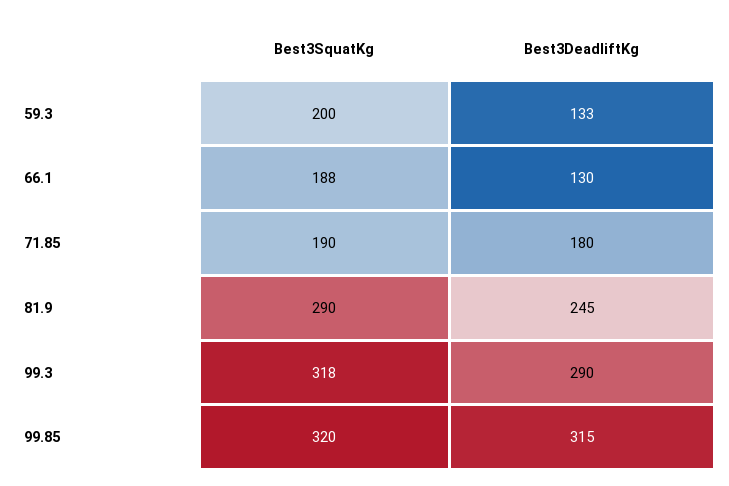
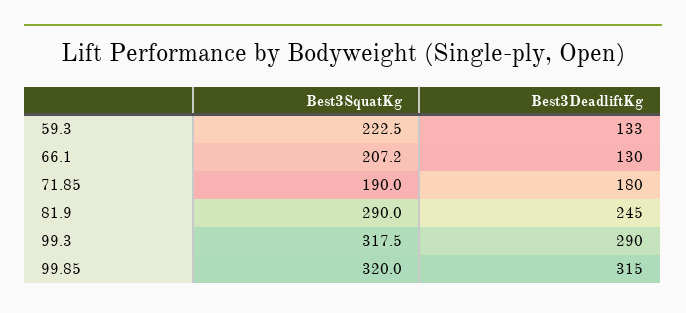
  {
    "Best3SquatKg": {
-     "59.3": 200,
+     "59.3": 222.5,
-     "66.1": 188,
+     "66.1": 207.2,
      "71.85": 190,
      "81.9": 290,
      "99.3": 317.5,
      "99.85": 320
    },
    "Best3DeadliftKg": {
      "59.3": 133,
      "66.1": 130,
      "71.85": 180,
      "81.9": 245,
      "99.3": 290,
      "99.85": 315
    }
  }

